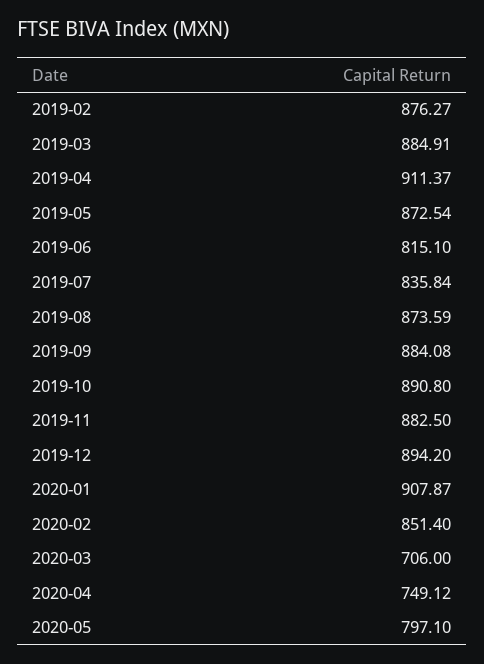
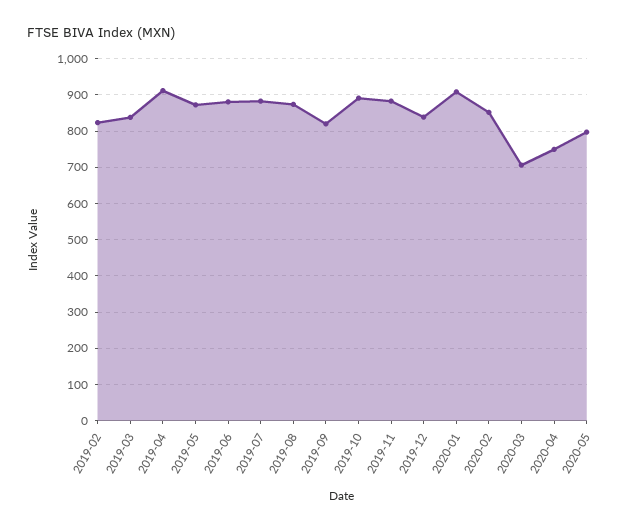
  {
-   "2019-02": 876.27,
+   "2019-02": 820,
-   "2019-03": 884.91,
+   "2019-03": 840,
    "2019-04": 911.37,
    "2019-05": 872.54,
-   "2019-06": 815.1,
+   "2019-06": 880,
-   "2019-07": 835.84,
+   "2019-07": 880,
    "2019-08": 873.59,
-   "2019-09": 884.08,
+   "2019-09": 820,
    "2019-10": 890.8,
    "2019-11": 882.5,
-   "2019-12": 894.2,
+   "2019-12": 840,
    "2020-01": 907.87,
    "2020-02": 851.4,
    "2020-03": 706,
    "2020-04": 749.12,
    "2020-05": 797.1
  }

